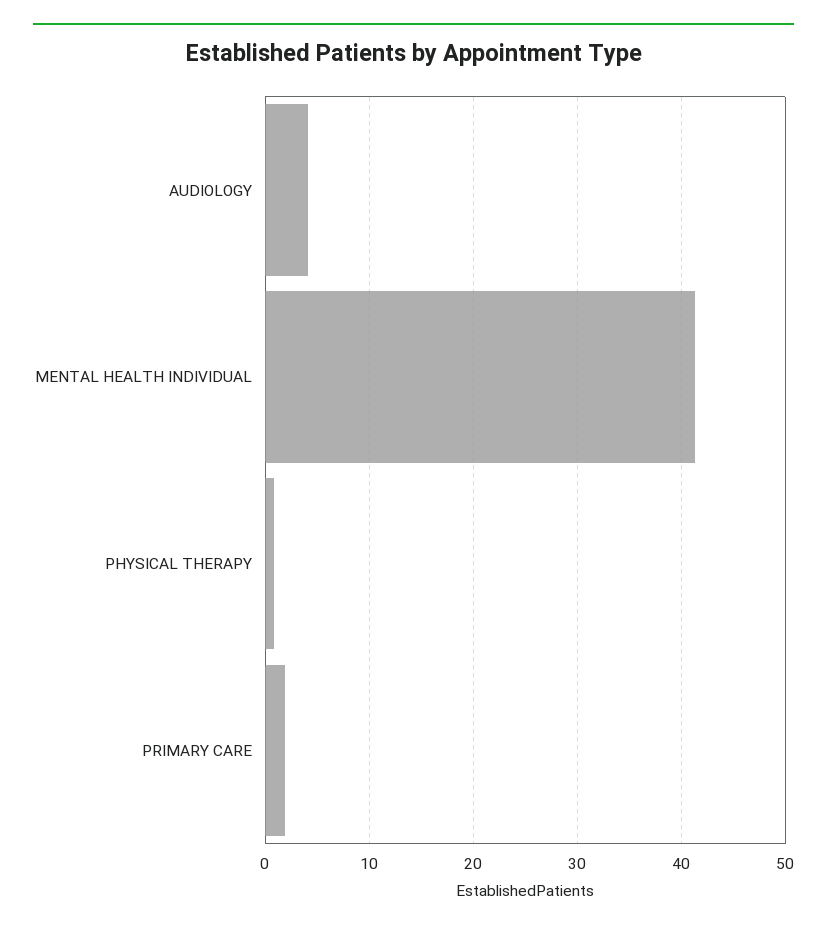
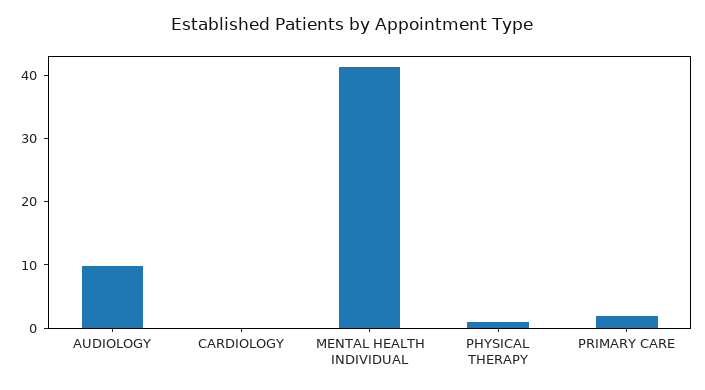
  {
-   "AUDIOLOGY": 4,
+   "AUDIOLOGY": 10,
    "MENTAL HEALTH INDIVIDUAL": 41,
    "PHYSICAL THERAPY": 1,
-   "PRIMARY CARE": 2
+   "PRIMARY CARE": 2,
+   "CARDIOLOGY": 0
  }

